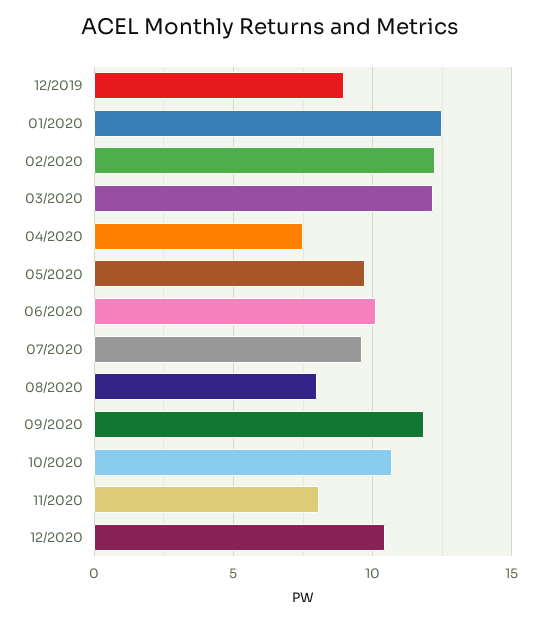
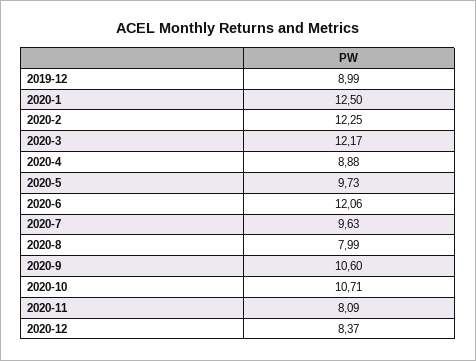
  {
    "12/2019": 8.99,
    "01/2020": 12.5,
    "02/2020": 12.25,
    "03/2020": 12.17,
-   "04/2020": 7.5,
+   "04/2020": 8.88,
    "05/2020": 9.73,
-   "06/2020": 10,
+   "06/2020": 12.06,
    "07/2020": 9.63,
    "08/2020": 7.99,
-   "09/2020": 12,
+   "09/2020": 10.6,
    "10/2020": 10.71,
    "11/2020": 8.09,
-   "12/2020": 10.5
+   "12/2020": 8.37
  }

